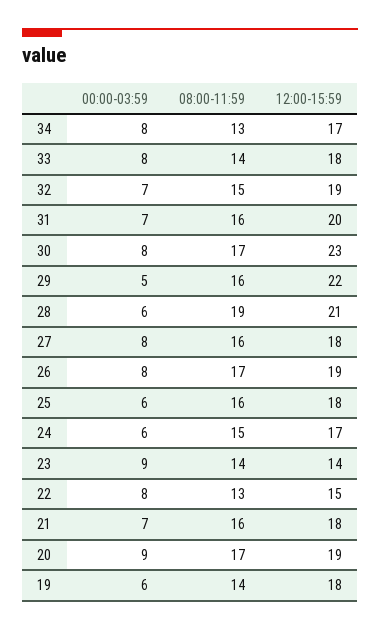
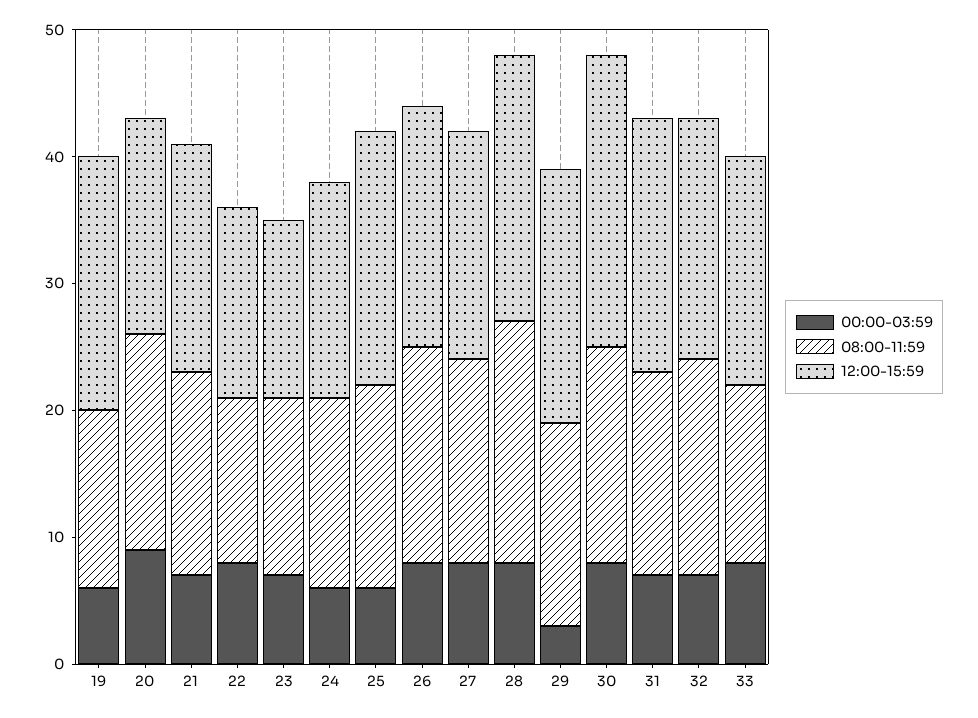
  {
    "00:00-03:59": {
-     "34": 8,
      "33": 8,
      "32": 7,
      "31": 7,
      "30": 8,
-     "29": 5,
+     "29": 3,
-     "28": 6,
+     "28": 8,
      "27": 8,
      "26": 8,
      "25": 6,
      "24": 6,
-     "23": 9,
+     "23": 7,
      "22": 8,
      "21": 7,
      "20": 9,
      "19": 6
    },
    "08:00-11:59": {
-     "34": 13,
      "33": 14,
-     "32": 15,
+     "32": 17,
      "31": 16,
      "30": 17,
      "29": 16,
      "28": 19,
      "27": 16,
      "26": 17,
      "25": 16,
      "24": 15,
      "23": 14,
      "22": 13,
      "21": 16,
      "20": 17,
      "19": 14
    },
    "12:00-15:59": {
-     "34": 17,
      "33": 18,
      "32": 19,
      "31": 20,
      "30": 23,
-     "29": 22,
+     "29": 20,
      "28": 21,
      "27": 18,
      "26": 19,
-     "25": 18,
+     "25": 20,
      "24": 17,
      "23": 14,
      "22": 15,
      "21": 18,
-     "20": 19,
+     "20": 17,
-     "19": 18
+     "19": 20
    }
  }

